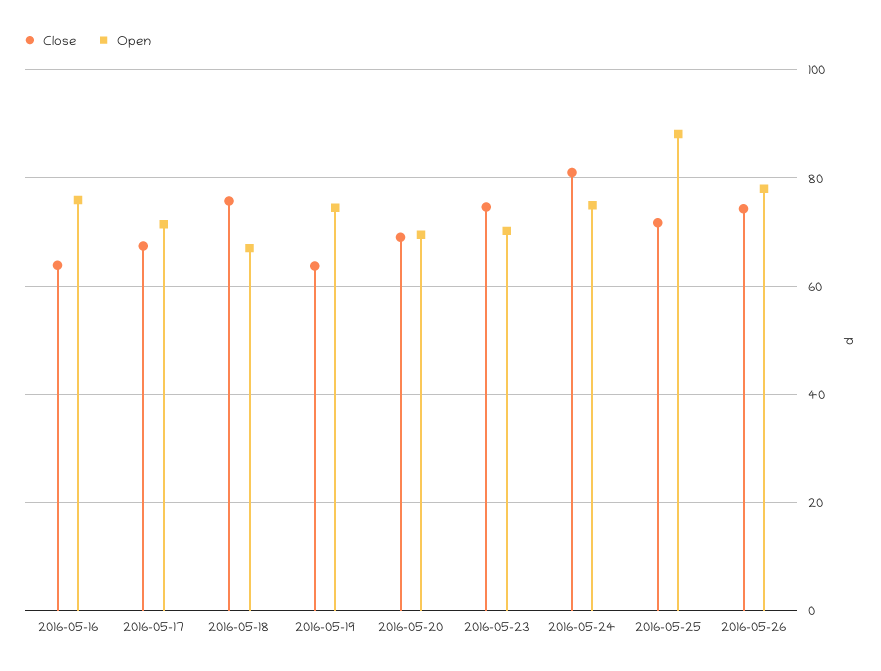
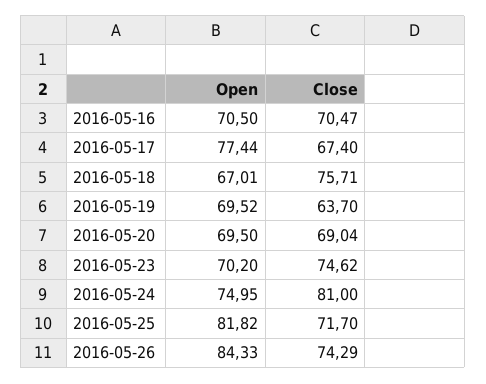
  {
    "Close": {
-     "2016-05-16": 64,
+     "2016-05-16": 70.47,
      "2016-05-17": 67.4,
      "2016-05-18": 75.71,
      "2016-05-19": 63.7,
      "2016-05-20": 69.04,
      "2016-05-23": 74.62,
      "2016-05-24": 81,
      "2016-05-25": 71.7,
      "2016-05-26": 74.29
    },
    "Open": {
-     "2016-05-16": 76,
+     "2016-05-16": 70.5,
-     "2016-05-17": 72,
+     "2016-05-17": 77.44,
      "2016-05-18": 67.01,
-     "2016-05-19": 74,
+     "2016-05-19": 69.52,
      "2016-05-20": 69.5,
      "2016-05-23": 70.2,
      "2016-05-24": 74.95,
-     "2016-05-25": 88,
+     "2016-05-25": 81.82,
-     "2016-05-26": 78
+     "2016-05-26": 84.33
    }
  }

